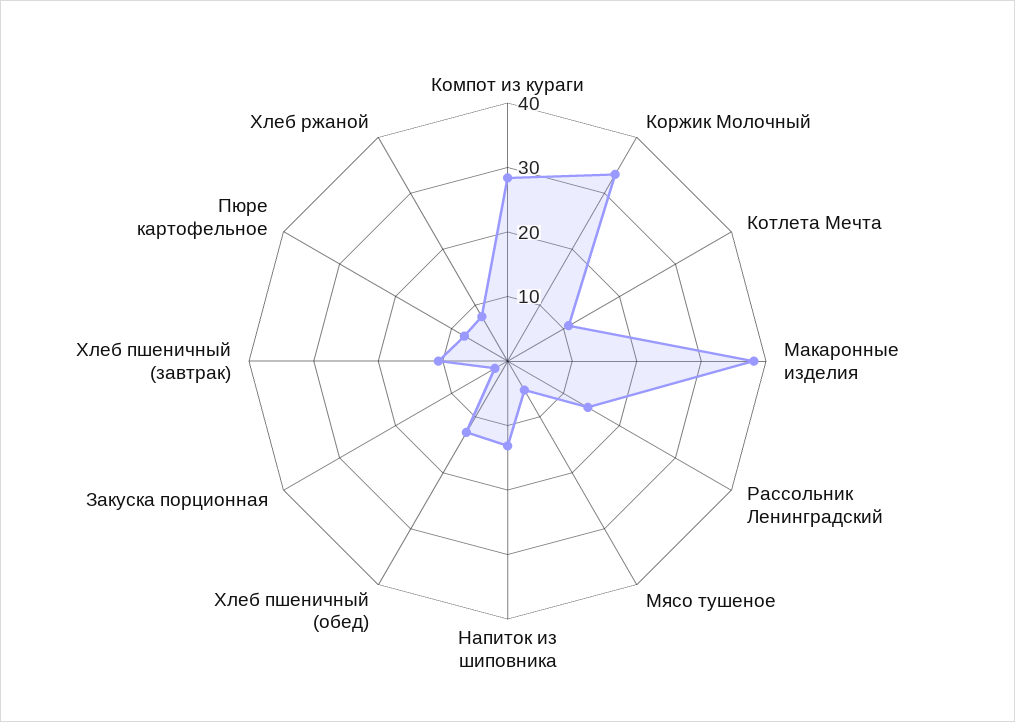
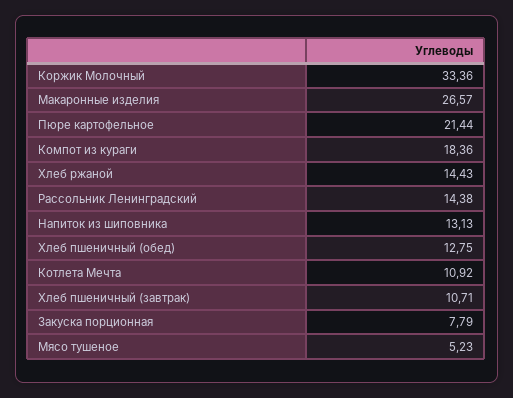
  {
-   "Компот из кураги": 28,
+   "Компот из кураги": 18.36,
    "Коржик Молочный": 33.36,
    "Котлета Мечта": 10.92,
-   "Макаронные изделия": 38,
+   "Макаронные изделия": 26.57,
    "Рассольник Ленинградский": 14.38,
    "Мясо тушеное": 5.23,
    "Напиток из шиповника": 13.13,
    "Хлеб пшеничный (обед)": 12.75,
-   "Закуска порционная": 2,
+   "Закуска порционная": 7.79,
    "Хлеб пшеничный (завтрак)": 10.71,
-   "Пюре картофельное": 8,
+   "Пюре картофельное": 21.44,
-   "Хлеб ржаной": 8
+   "Хлеб ржаной": 14.43
  }

